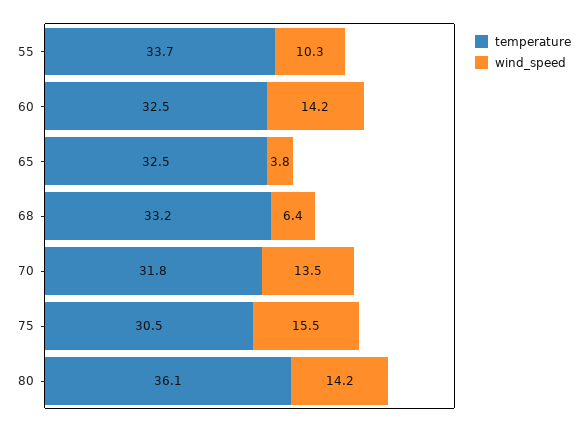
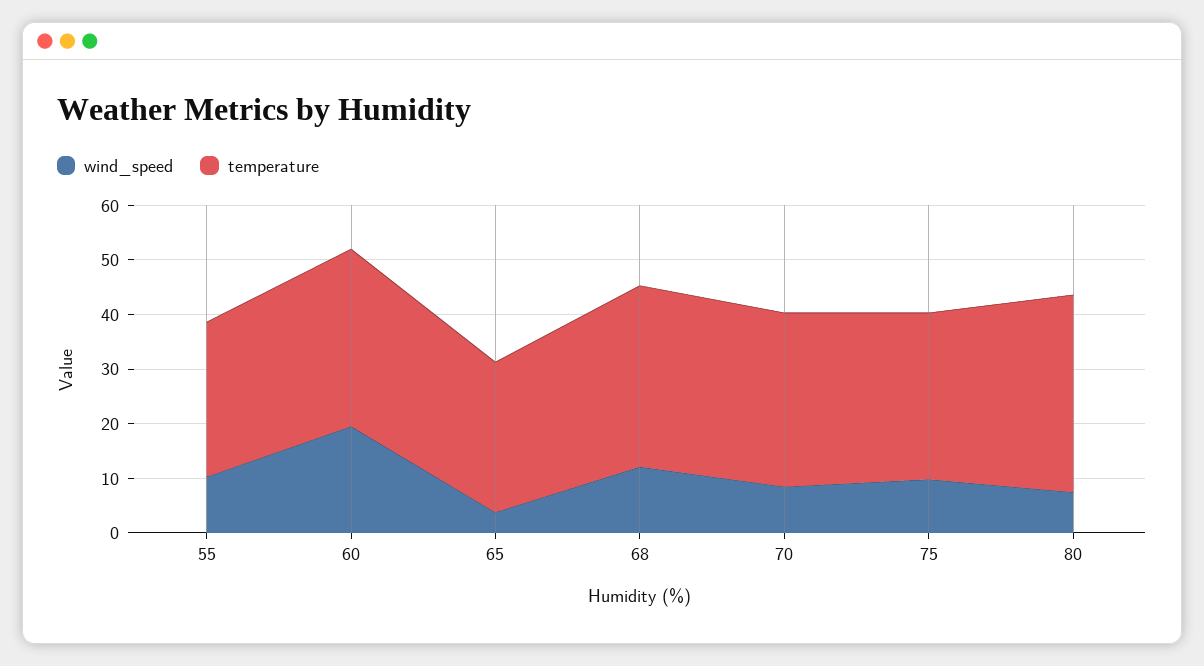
  {
    "temperature": {
-     "55": 33.7,
+     "55": 28,
      "60": 32.5,
-     "65": 32.5,
+     "65": 28,
      "68": 33.2,
      "70": 31.8,
      "75": 30.5,
      "80": 36.1
    },
    "wind_speed": {
      "55": 10.3,
-     "60": 14.2,
+     "60": 20,
      "65": 3.8,
-     "68": 6.4,
+     "68": 12,
-     "70": 13.5,
+     "70": 8,
-     "75": 15.5,
+     "75": 10,
-     "80": 14.2
+     "80": 8
    }
  }

